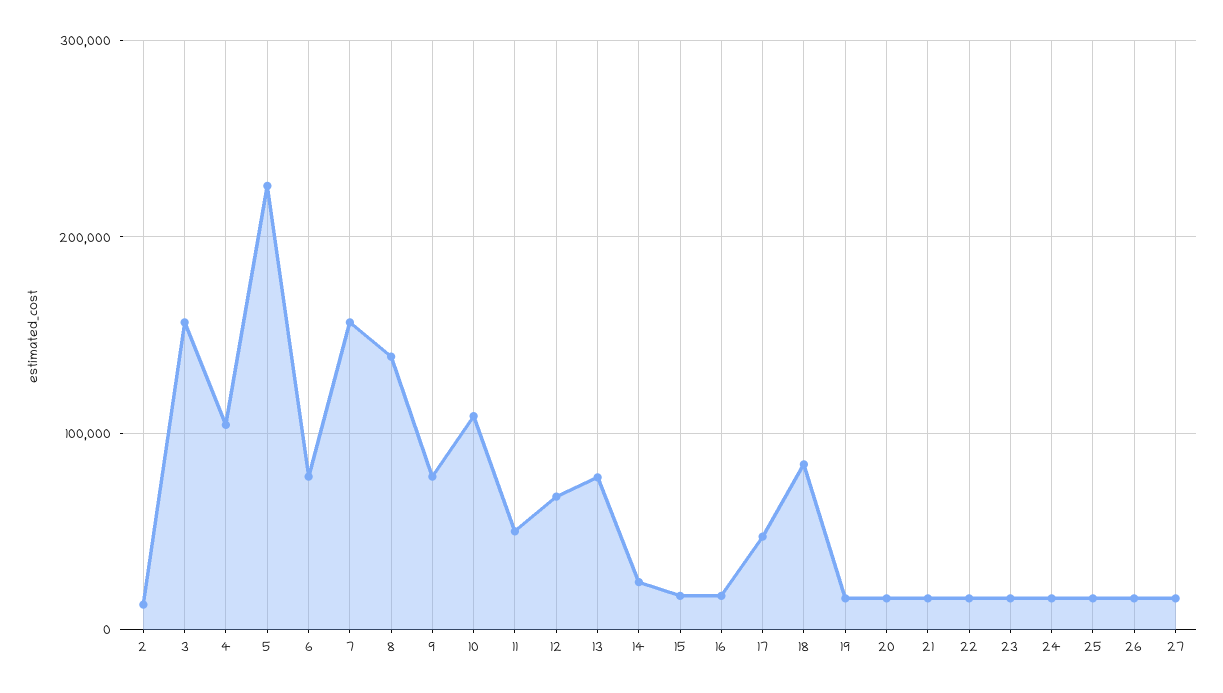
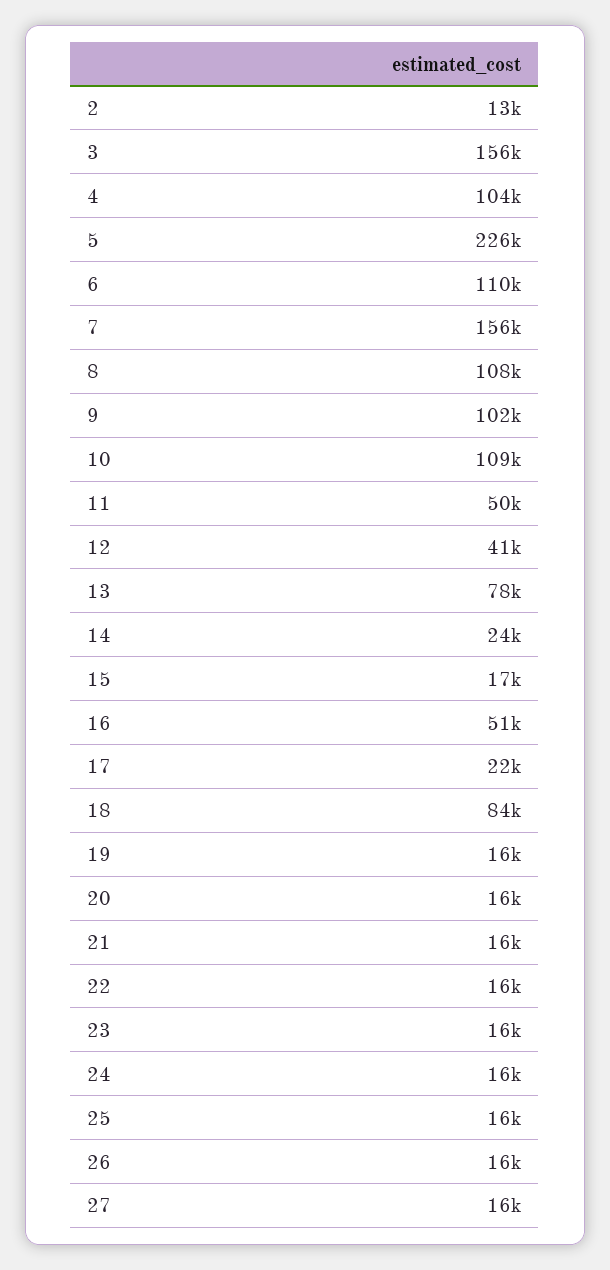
  {
    "2": 13000,
    "3": 156000,
    "4": 104000,
    "5": 226000,
-   "6": 80000,
+   "6": 110000,
    "7": 156000,
-   "8": 140000,
+   "8": 108000,
-   "9": 80000,
+   "9": 102000,
    "10": 109000,
    "11": 50000,
-   "12": 70000,
+   "12": 41000,
    "13": 78000,
    "14": 24000,
    "15": 17000,
-   "16": 20000,
+   "16": 51000,
-   "17": 50000,
+   "17": 22000,
    "18": 84000,
    "19": 16000,
    "20": 16000,
    "21": 16000,
    "22": 16000,
    "23": 16000,
    "24": 16000,
    "25": 16000,
    "26": 16000,
    "27": 16000
  }

